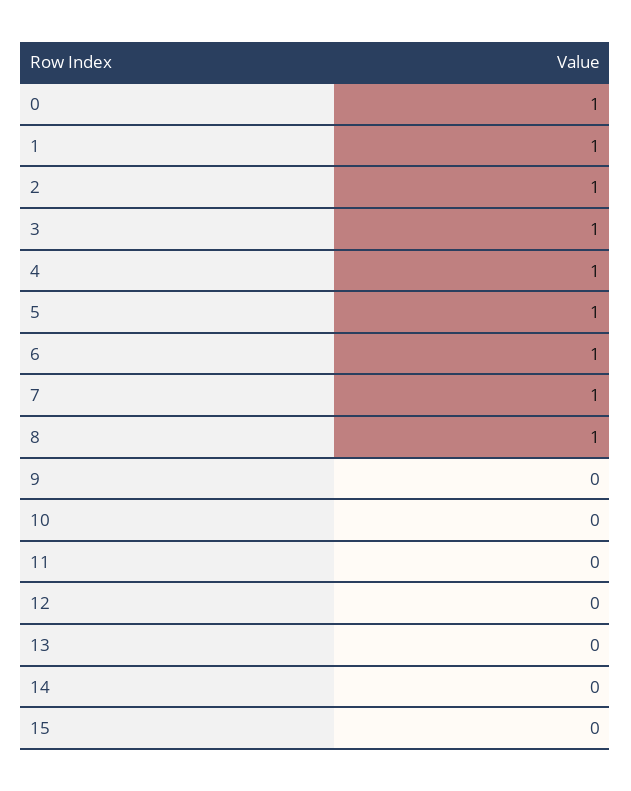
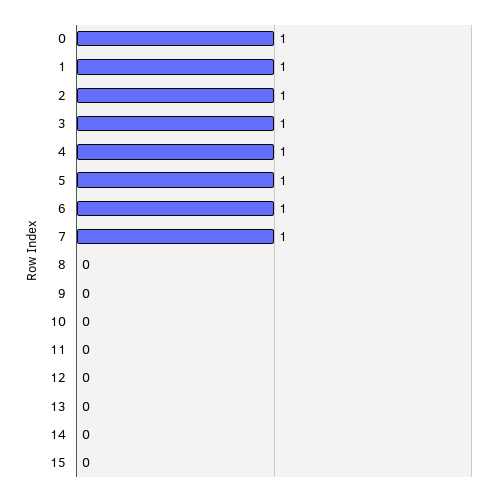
  {
    "0": 1,
    "1": 1,
    "2": 1,
    "3": 1,
    "4": 1,
    "5": 1,
    "6": 1,
    "7": 1,
-   "8": 1,
+   "8": 0,
    "9": 0,
    "10": 0,
    "11": 0,
    "12": 0,
    "13": 0,
    "14": 0,
    "15": 0
  }

